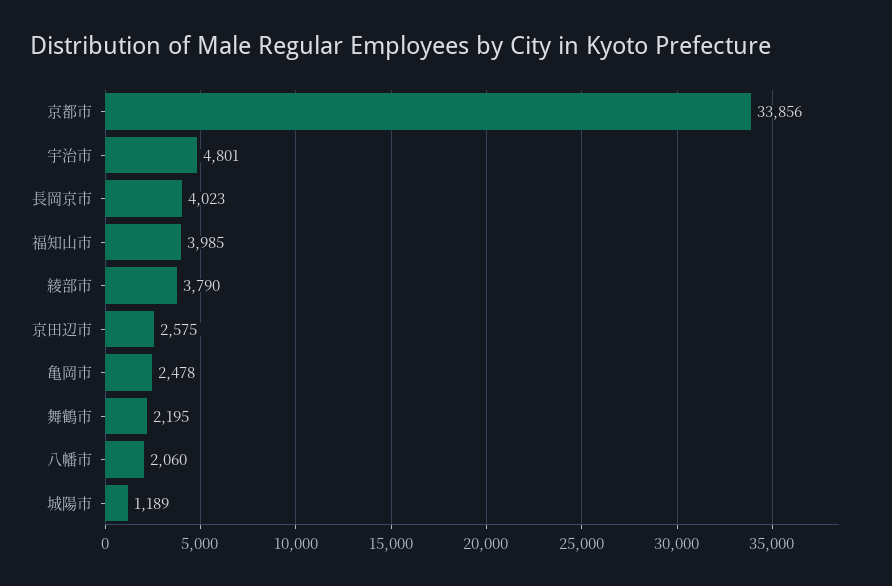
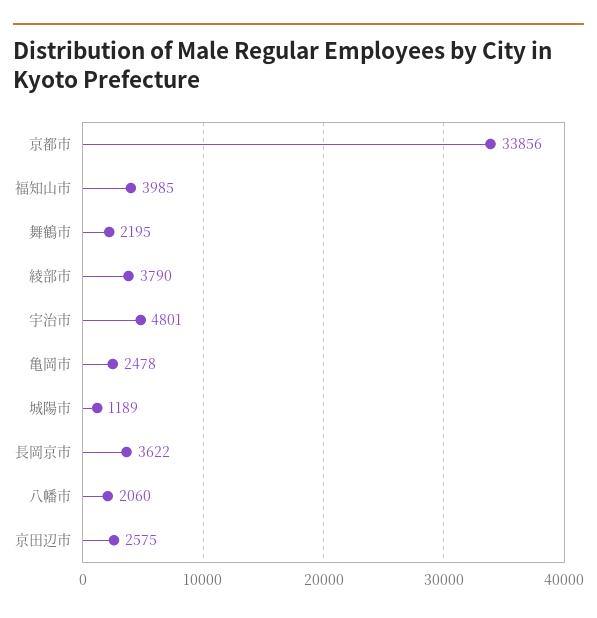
  {
    "京都市": 33856,
    "宇治市": 4801,
-   "長岡京市": 4023,
+   "長岡京市": 3622,
    "福知山市": 3985,
    "綾部市": 3790,
    "京田辺市": 2575,
    "亀岡市": 2478,
    "舞鶴市": 2195,
    "八幡市": 2060,
    "城陽市": 1189
  }

